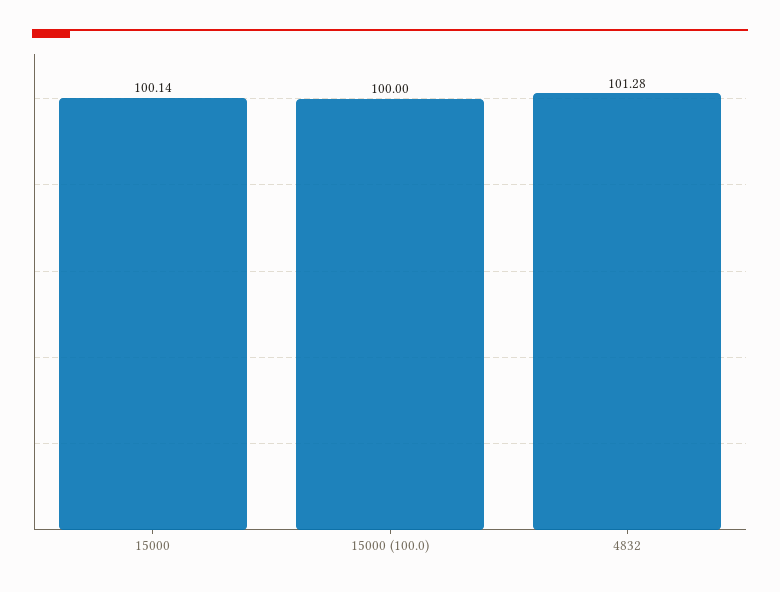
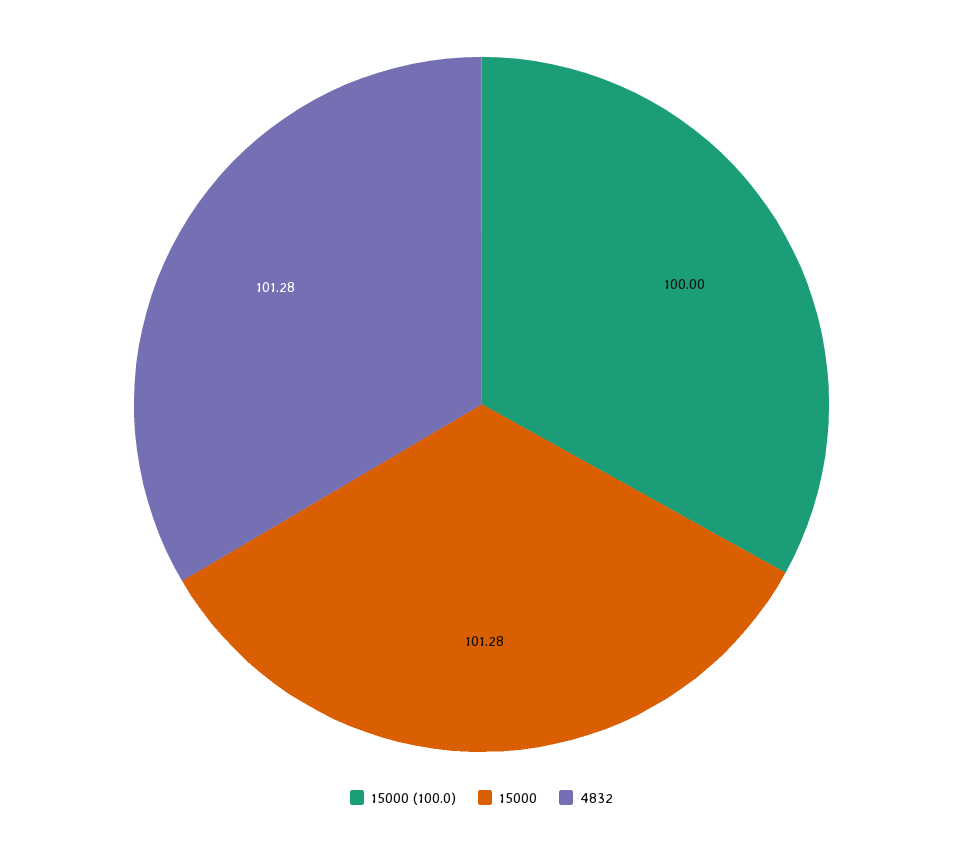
  {
-   "15000": 100.14,
+   "15000": 101.28,
    "15000 (100.0)": 100,
    "4832": 101.28
  }

